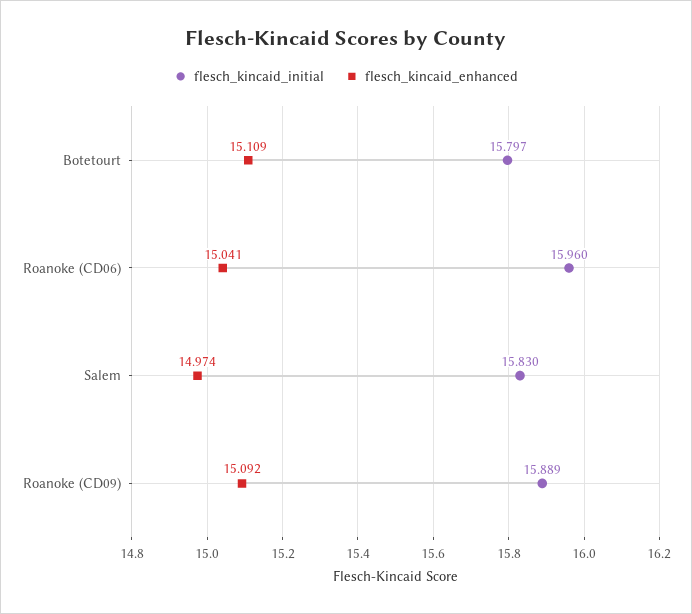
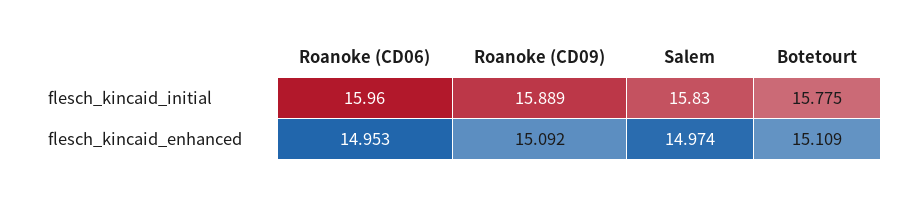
  {
    "flesch_kincaid_initial": {
-     "Botetourt": 15.797,
+     "Botetourt": 15.775,
      "Roanoke (CD06)": 15.96,
      "Salem": 15.83,
      "Roanoke (CD09)": 15.889
    },
    "flesch_kincaid_enhanced": {
      "Botetourt": 15.109,
-     "Roanoke (CD06)": 15.041,
+     "Roanoke (CD06)": 14.953,
      "Salem": 14.974,
      "Roanoke (CD09)": 15.092
    }
  }

